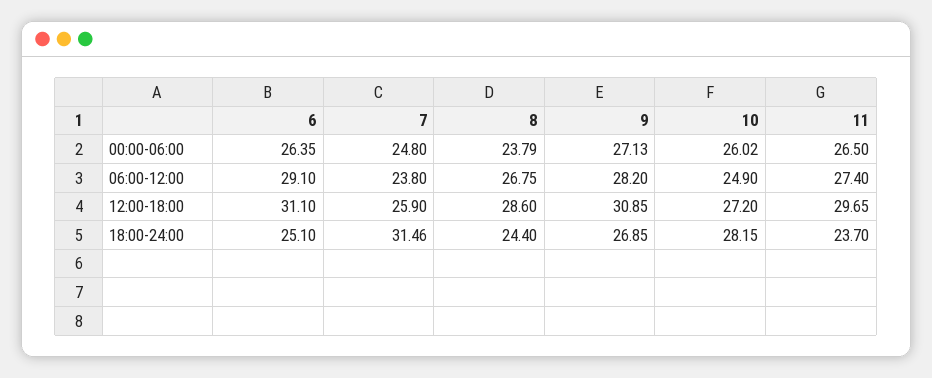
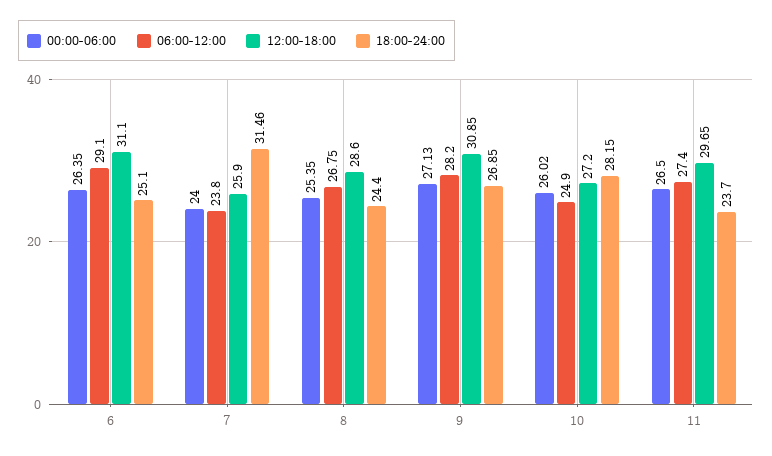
  {
    "00:00-06:00": {
      "6": 26.35,
-     "7": 24.8,
+     "7": 24,
-     "8": 23.79,
+     "8": 25.35,
      "9": 27.13,
      "10": 26.02,
      "11": 26.5
    },
    "06:00-12:00": {
      "6": 29.1,
      "7": 23.8,
      "8": 26.75,
      "9": 28.2,
      "10": 24.9,
      "11": 27.4
    },
    "12:00-18:00": {
      "6": 31.1,
      "7": 25.9,
      "8": 28.6,
      "9": 30.85,
      "10": 27.2,
      "11": 29.65
    },
    "18:00-24:00": {
      "6": 25.1,
      "7": 31.46,
      "8": 24.4,
      "9": 26.85,
      "10": 28.15,
      "11": 23.7
    }
  }

